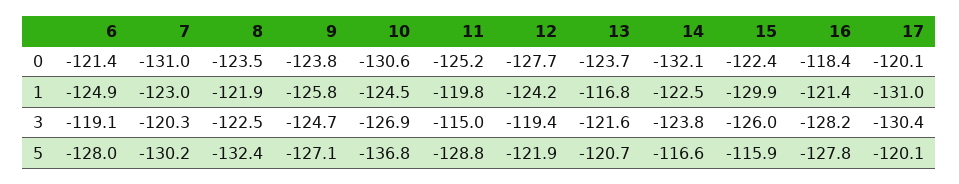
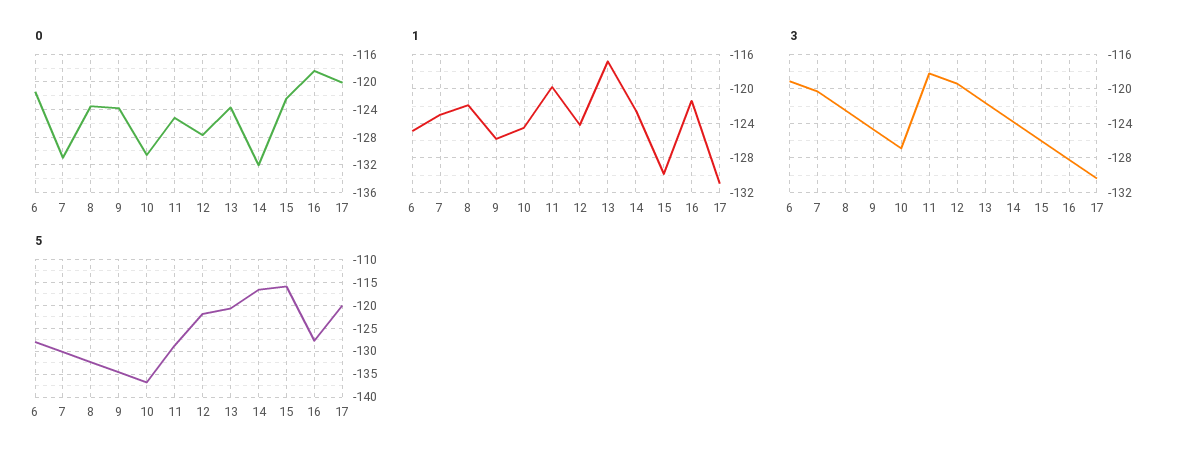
  {
    "0": {
      "6": -121.4,
      "7": -131,
      "8": -123.5,
      "9": -123.8,
      "10": -130.6,
      "11": -125.2,
      "12": -127.7,
      "13": -123.7,
      "14": -132.1,
      "15": -122.4,
      "16": -118.4,
      "17": -120.1
    },
    "1": {
      "6": -124.9,
      "7": -123,
      "8": -121.9,
      "9": -125.8,
      "10": -124.5,
      "11": -119.8,
      "12": -124.2,
      "13": -116.8,
      "14": -122.5,
      "15": -129.9,
      "16": -121.4,
      "17": -131
    },
    "3": {
      "6": -119.1,
      "7": -120.3,
      "8": -122.5,
      "9": -124.7,
      "10": -126.9,
-     "11": -115,
+     "11": -118,
      "12": -119.4,
      "13": -121.6,
      "14": -123.8,
      "15": -126,
      "16": -128.2,
      "17": -130.4
    },
    "5": {
      "6": -128,
      "7": -130.2,
      "8": -132.4,
-     "9": -127.1,
+     "9": -135,
      "10": -136.8,
      "11": -128.8,
      "12": -121.9,
      "13": -120.7,
      "14": -116.6,
      "15": -115.9,
      "16": -127.8,
      "17": -120.1
    }
  }

